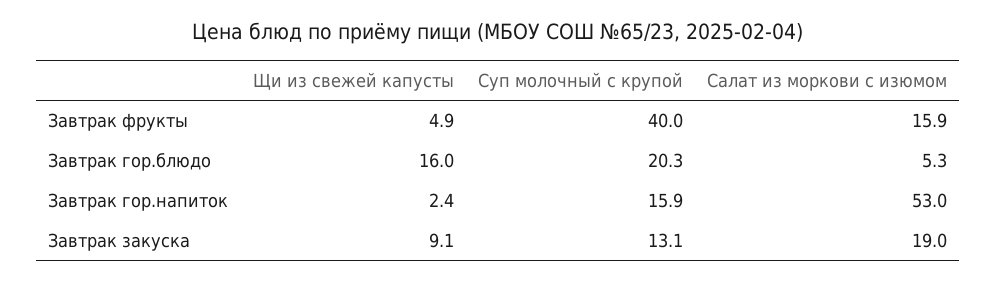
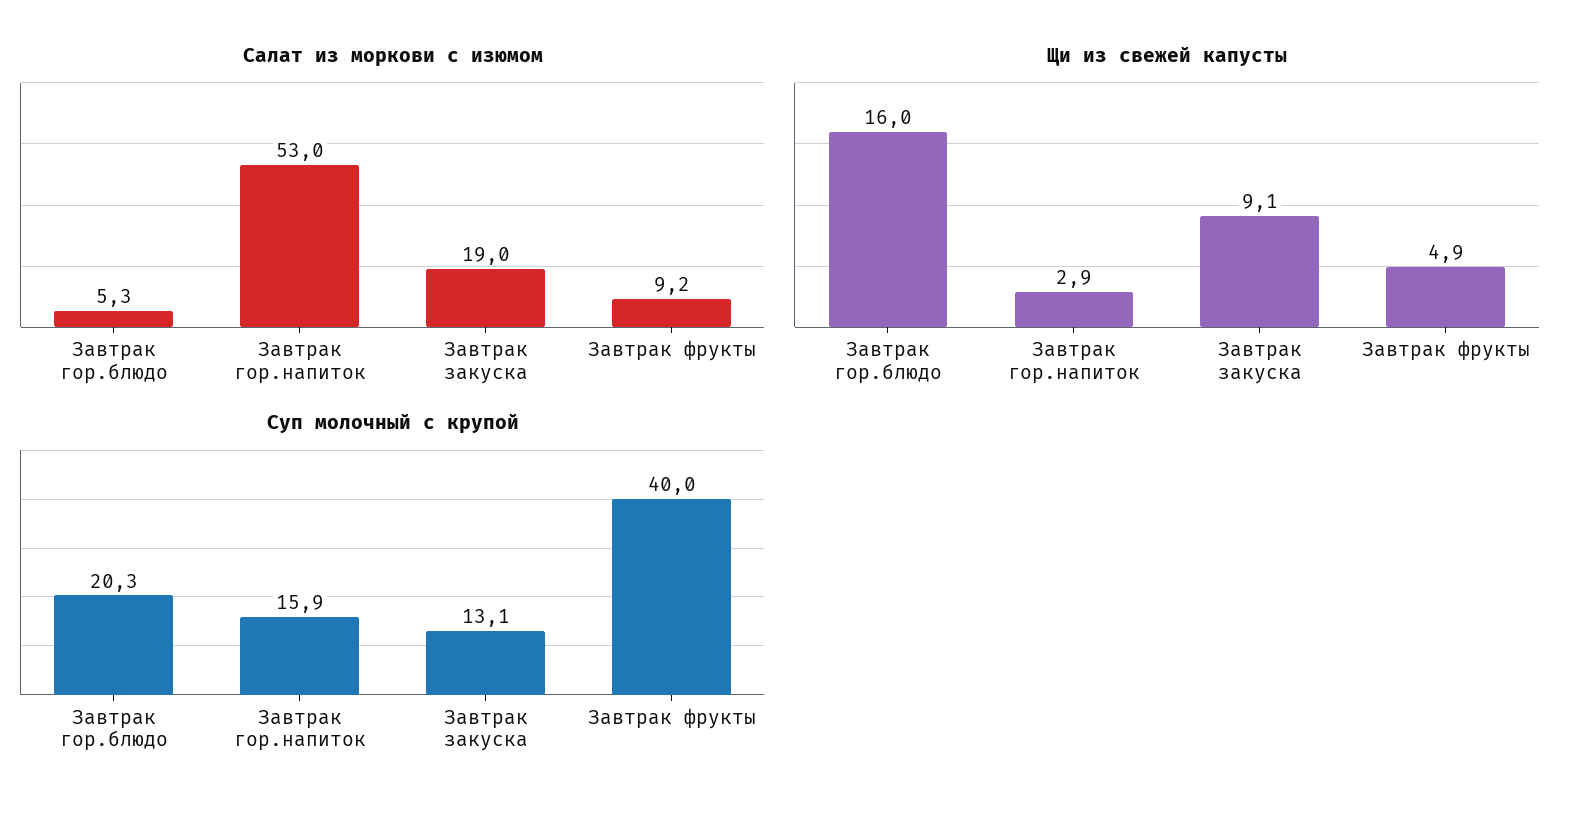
  {
    "Щи из свежей капусты": {
      "Завтрак фрукты": 4.9,
      "Завтрак гор.блюдо": 16,
-     "Завтрак гор.напиток": 2.4,
+     "Завтрак гор.напиток": 2.9,
      "Завтрак закуска": 9.1
    },
    "Суп молочный с крупой": {
      "Завтрак фрукты": 40,
      "Завтрак гор.блюдо": 20.3,
      "Завтрак гор.напиток": 15.9,
      "Завтрак закуска": 13.1
    },
    "Салат из моркови с изюмом": {
-     "Завтрак фрукты": 15.9,
+     "Завтрак фрукты": 9.2,
      "Завтрак гор.блюдо": 5.3,
      "Завтрак гор.напиток": 53,
      "Завтрак закуска": 19
    }
  }

